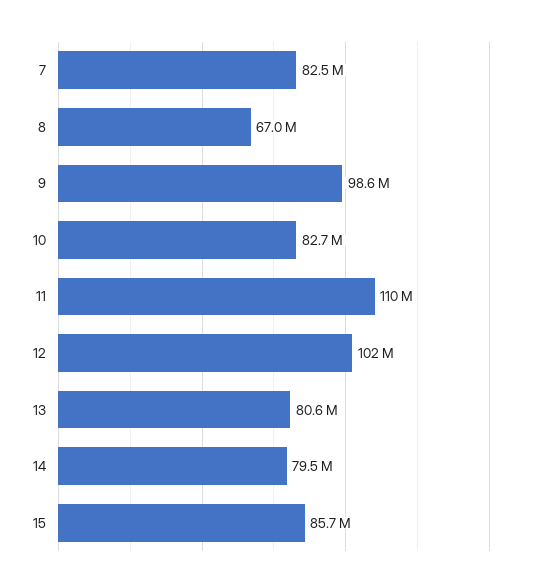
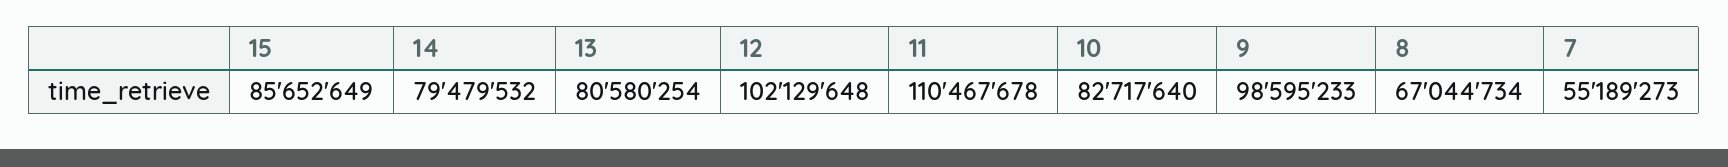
  {
-   "7": 82500000,
+   "7": 55189273,
    "8": 67044734,
    "9": 98595233,
    "10": 82717640,
    "11": 110467678,
    "12": 102129648,
    "13": 80580254,
    "14": 79479532,
    "15": 85652649
  }

